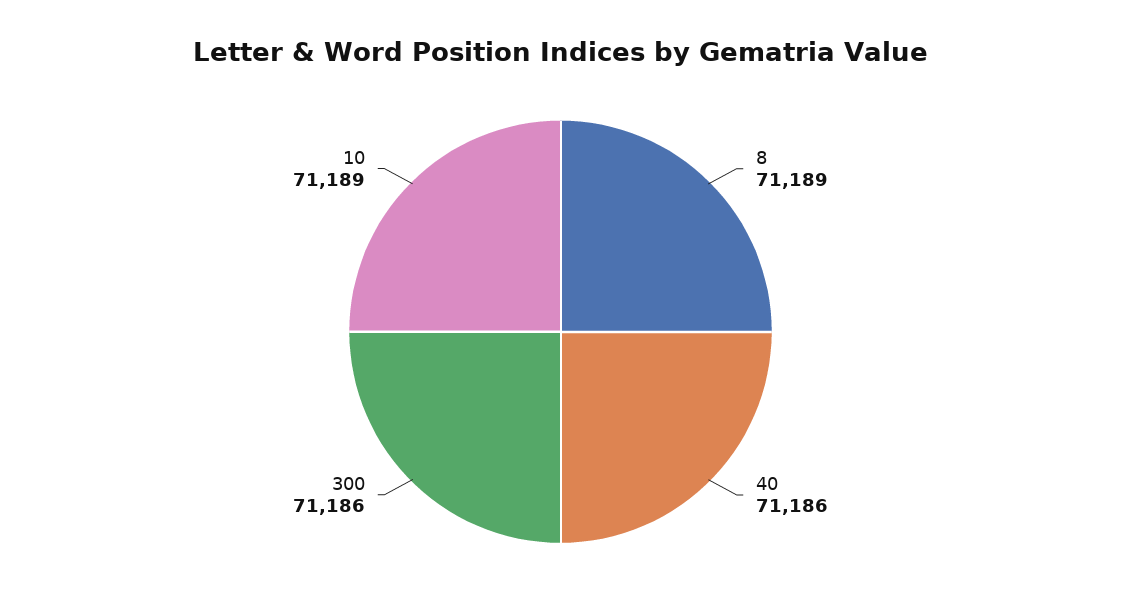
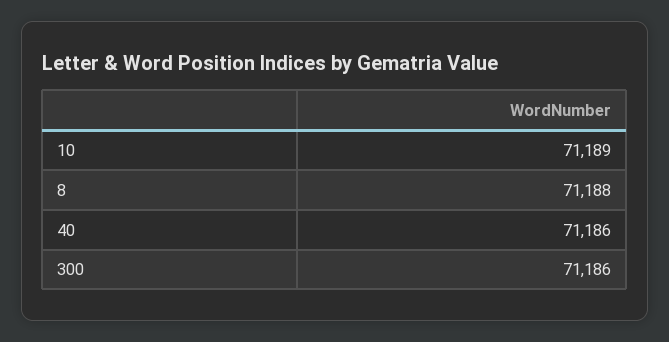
  {
-   "8": 71189,
+   "8": 71188,
    "40": 71186,
    "300": 71186,
    "10": 71189
  }

